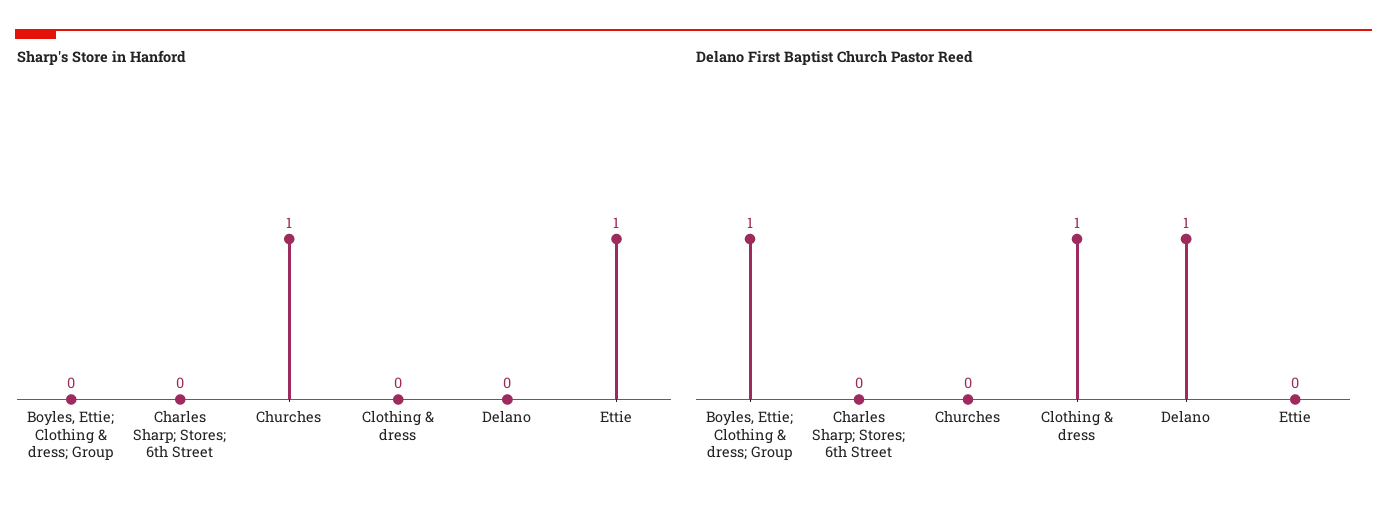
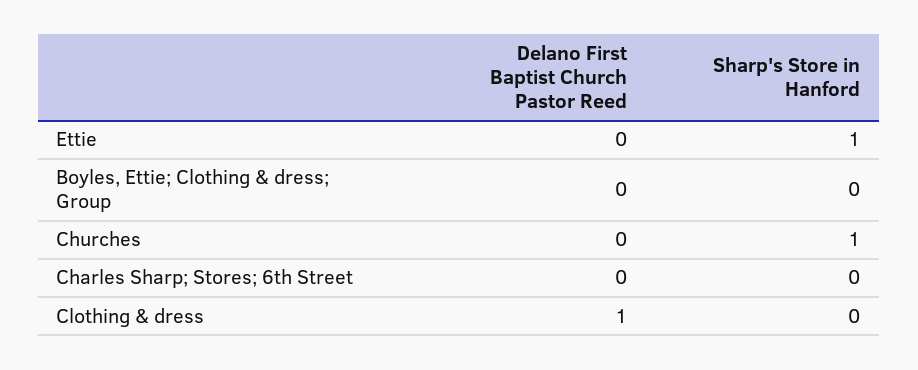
  {
    "Sharp's Store in Hanford": {
      "Boyles, Ettie; Clothing & dress; Group": 0,
      "Charles Sharp; Stores; 6th Street": 0,
      "Churches": 1,
      "Clothing & dress": 0,
-     "Delano": 0,
      "Ettie": 1
    },
    "Delano First Baptist Church Pastor Reed": {
-     "Boyles, Ettie; Clothing & dress; Group": 1,
+     "Boyles, Ettie; Clothing & dress; Group": 0,
      "Charles Sharp; Stores; 6th Street": 0,
      "Churches": 0,
      "Clothing & dress": 1,
-     "Delano": 1,
      "Ettie": 0
    }
  }

